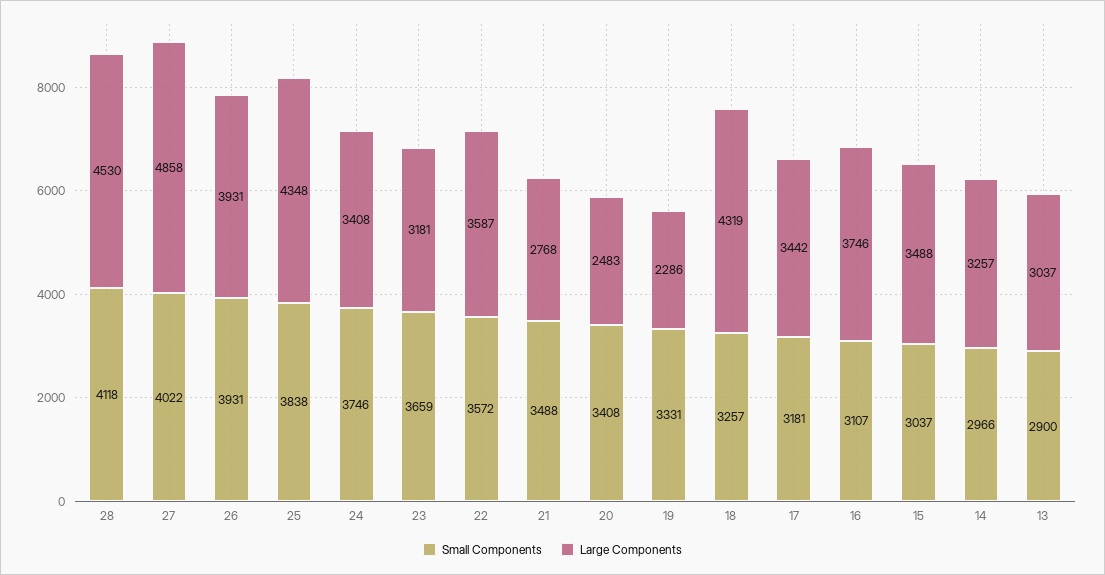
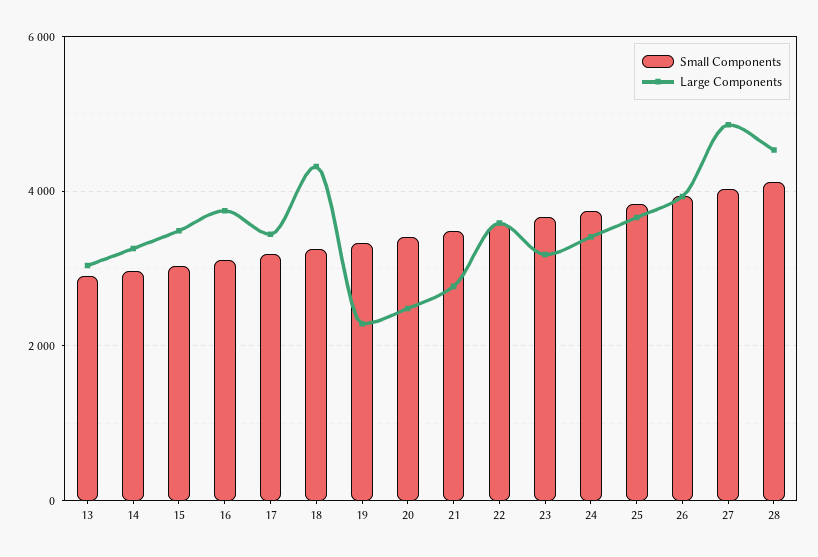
  {
    "Small Components": {
      "28": 4118,
      "27": 4022,
      "26": 3931,
      "25": 3838,
      "24": 3746,
      "23": 3659,
      "22": 3572,
      "21": 3488,
      "20": 3408,
      "19": 3331,
      "18": 3257,
      "17": 3181,
      "16": 3107,
      "15": 3037,
      "14": 2966,
      "13": 2900
    },
    "Large Components": {
      "28": 4530,
      "27": 4858,
      "26": 3931,
-     "25": 4348,
+     "25": 3600,
      "24": 3408,
      "23": 3181,
      "22": 3587,
      "21": 2768,
      "20": 2483,
      "19": 2286,
      "18": 4319,
      "17": 3442,
      "16": 3746,
      "15": 3488,
      "14": 3257,
      "13": 3037
    }
  }

